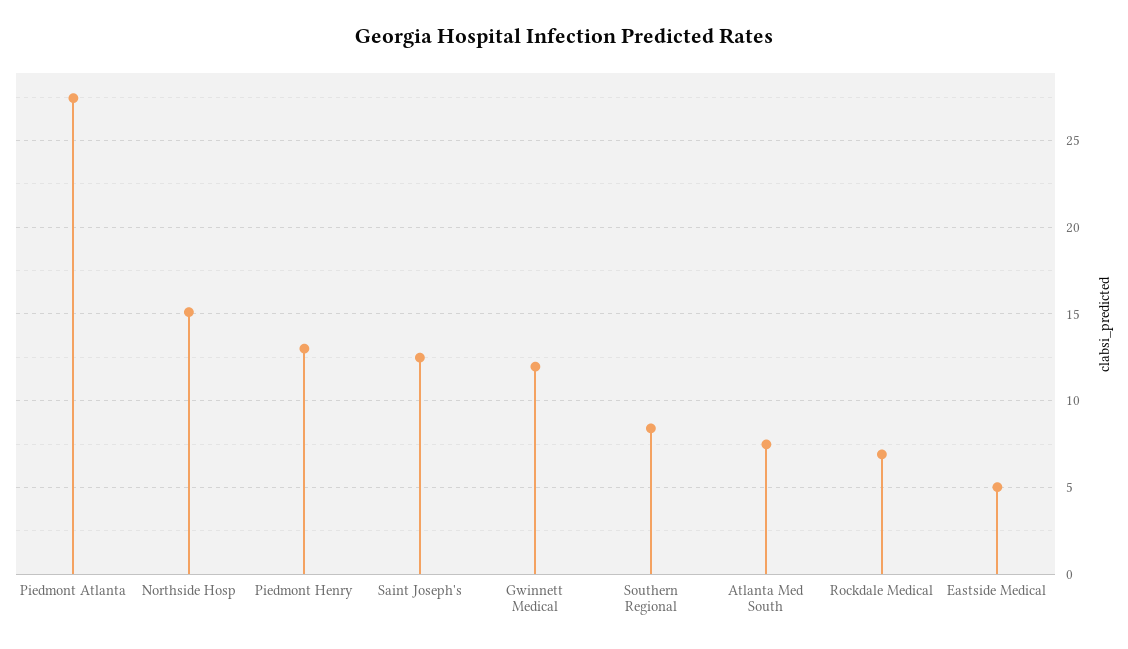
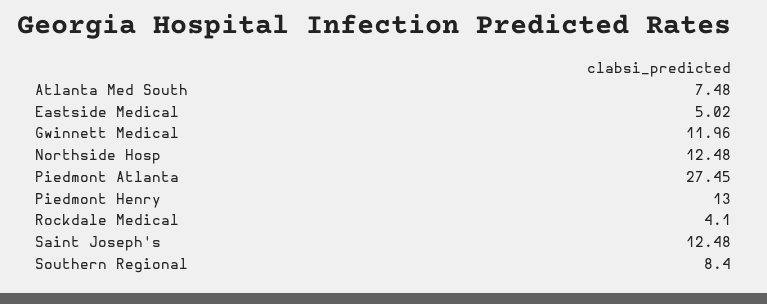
  {
    "Piedmont Atlanta": 27.45,
-   "Northside Hosp": 15,
+   "Northside Hosp": 12.48,
    "Piedmont Henry": 13,
    "Saint Joseph's": 12.48,
    "Gwinnett Medical": 11.96,
    "Southern Regional": 8.4,
    "Atlanta Med South": 7.48,
-   "Rockdale Medical": 7,
+   "Rockdale Medical": 4.1,
    "Eastside Medical": 5.02
  }

